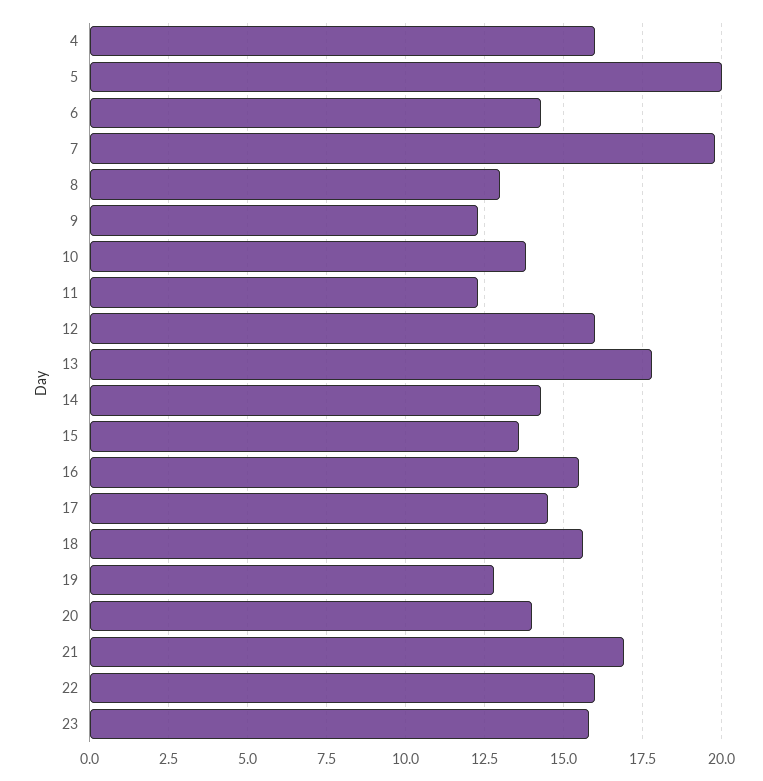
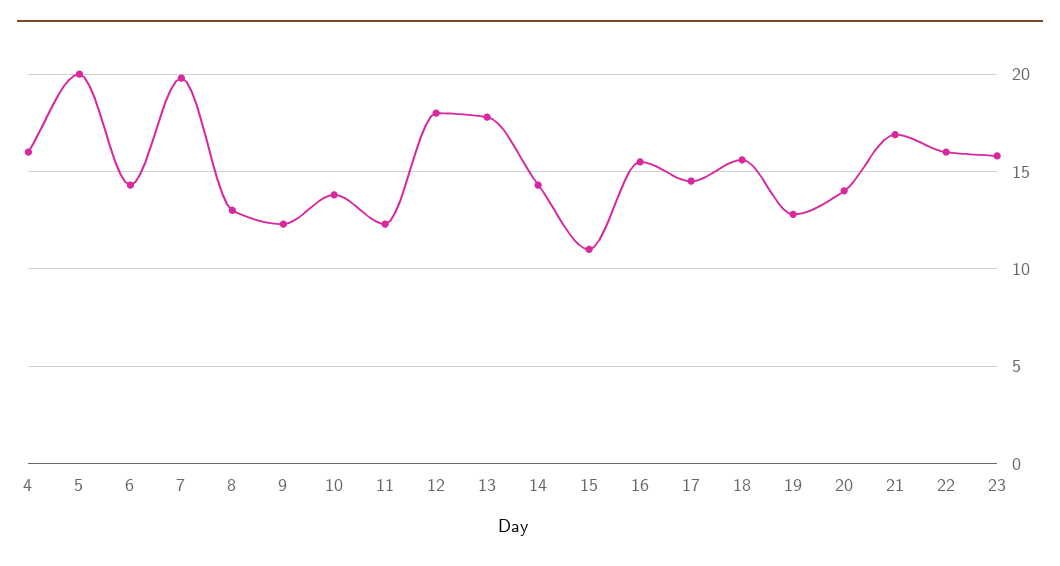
  {
    "4": 16,
    "5": 20,
    "6": 14.5,
    "7": 20,
    "8": 13,
    "9": 12.5,
    "10": 14,
    "11": 12.5,
-   "12": 16,
+   "12": 18,
    "13": 18,
    "14": 14.5,
-   "15": 13.5,
+   "15": 11,
    "16": 15.5,
    "17": 14.5,
    "18": 15.5,
    "19": 13,
    "20": 14,
    "21": 17,
    "22": 16,
    "23": 16
  }

